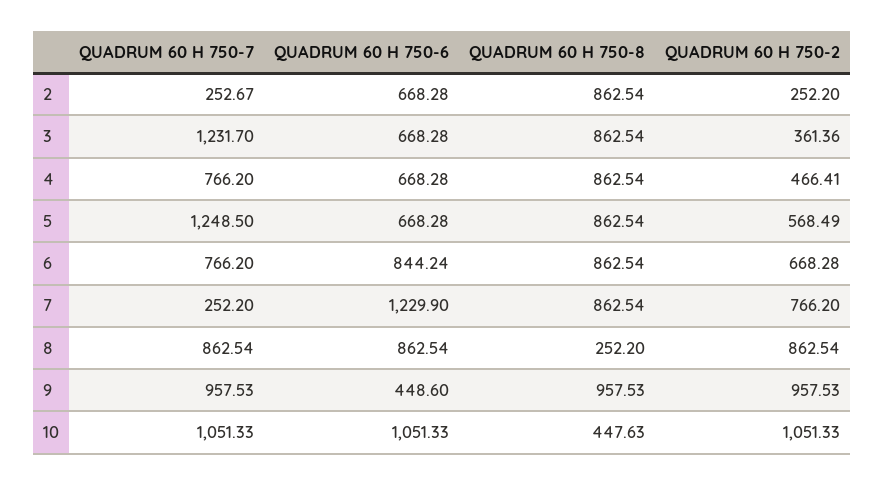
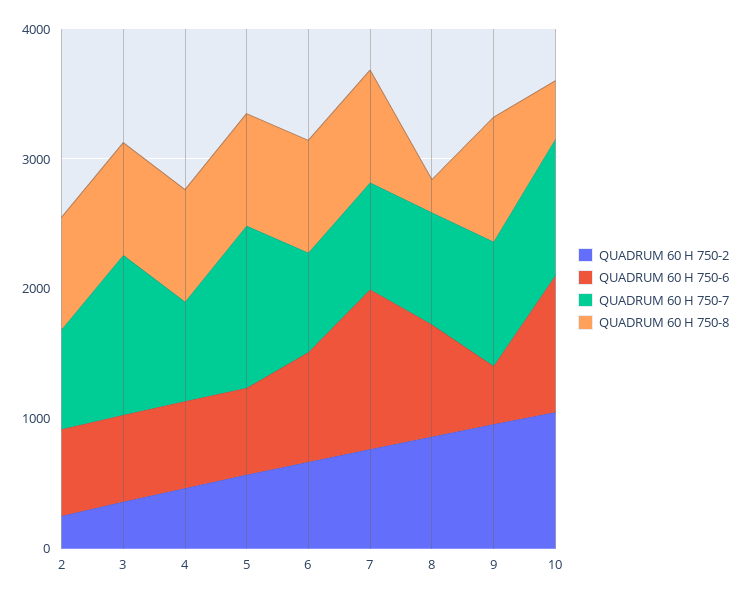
  {
    "QUADRUM 60 H 750-7": {
-     "2": 252.67,
+     "2": 800,
      "3": 1231.7,
      "4": 766.2,
      "5": 1248.5,
      "6": 766.2,
-     "7": 252.2,
+     "7": 800,
      "8": 862.54,
      "9": 957.53,
      "10": 1051.33
    },
    "QUADRUM 60 H 750-6": {
      "2": 668.28,
      "3": 668.28,
      "4": 668.28,
      "5": 668.28,
      "6": 844.24,
      "7": 1229.9,
      "8": 862.54,
      "9": 448.6,
      "10": 1051.33
    },
    "QUADRUM 60 H 750-8": {
      "2": 862.54,
      "3": 862.54,
      "4": 862.54,
      "5": 862.54,
      "6": 862.54,
      "7": 862.54,
      "8": 252.2,
      "9": 957.53,
      "10": 447.63
    },
    "QUADRUM 60 H 750-2": {
      "2": 252.2,
      "3": 361.36,
      "4": 466.41,
      "5": 568.49,
      "6": 668.28,
      "7": 766.2,
      "8": 862.54,
      "9": 957.53,
      "10": 1051.33
    }
  }

